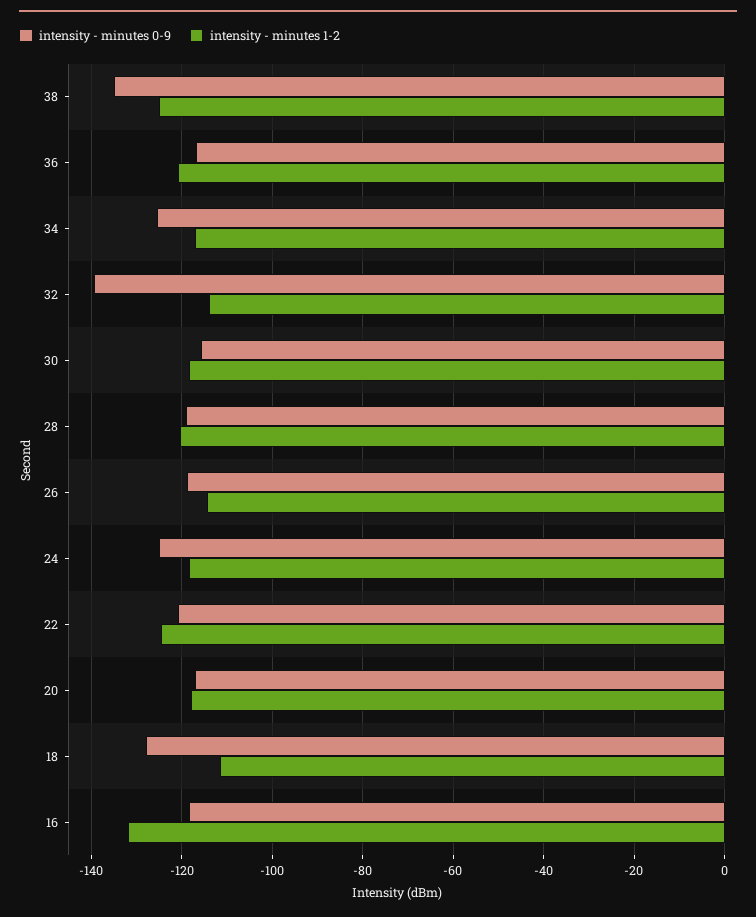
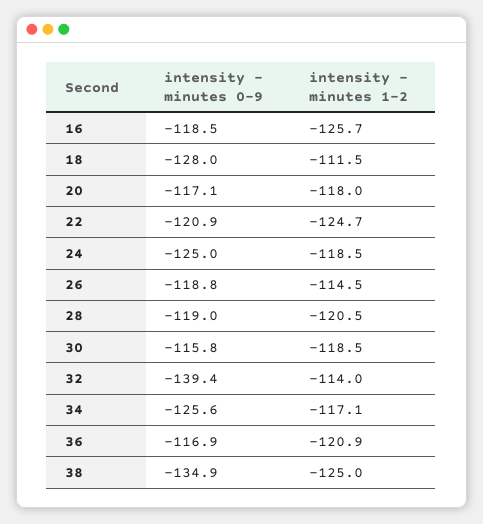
  {
    "intensity - minutes 0-9": {
      "38": -134.9,
      "36": -116.9,
      "34": -125.6,
      "32": -139.4,
      "30": -115.8,
      "28": -119,
      "26": -118.8,
      "24": -125,
      "22": -120.9,
      "20": -117.1,
      "18": -128,
      "16": -118.5
    },
    "intensity - minutes 1-2": {
      "38": -125,
      "36": -120.9,
      "34": -117.1,
      "32": -114,
      "30": -118.5,
      "28": -120.5,
      "26": -114.5,
      "24": -118.5,
      "22": -124.7,
      "20": -118,
      "18": -111.5,
-     "16": -132
+     "16": -125.7
    }
  }

